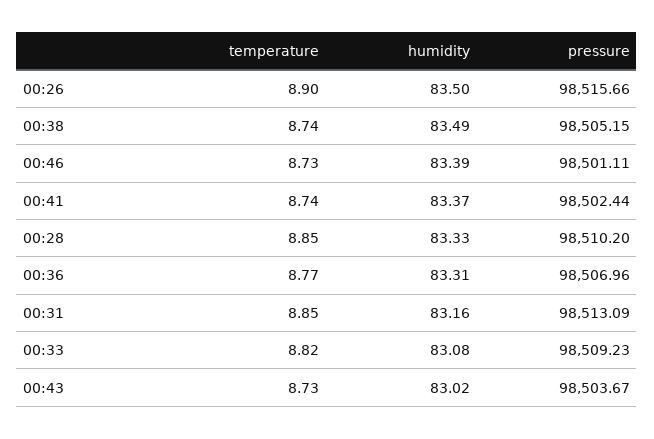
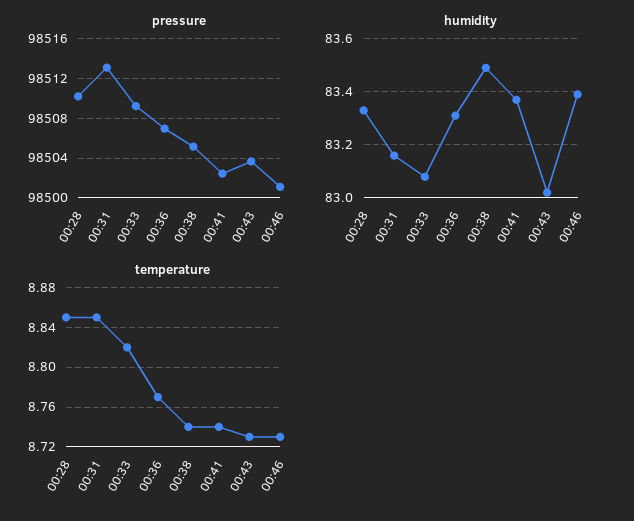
  {
    "temperature": {
-     "00:26": 8.9,
      "00:38": 8.74,
      "00:46": 8.73,
      "00:41": 8.74,
      "00:28": 8.85,
      "00:36": 8.77,
      "00:31": 8.85,
      "00:33": 8.82,
      "00:43": 8.73
    },
    "humidity": {
-     "00:26": 83.5,
      "00:38": 83.49,
      "00:46": 83.39,
      "00:41": 83.37,
      "00:28": 83.33,
      "00:36": 83.31,
      "00:31": 83.16,
      "00:33": 83.08,
      "00:43": 83.02
    },
    "pressure": {
-     "00:26": 98515.66,
      "00:38": 98505.15,
      "00:46": 98501.11,
      "00:41": 98502.44,
      "00:28": 98510.2,
      "00:36": 98506.96,
      "00:31": 98513.09,
      "00:33": 98509.23,
      "00:43": 98503.67
    }
  }

